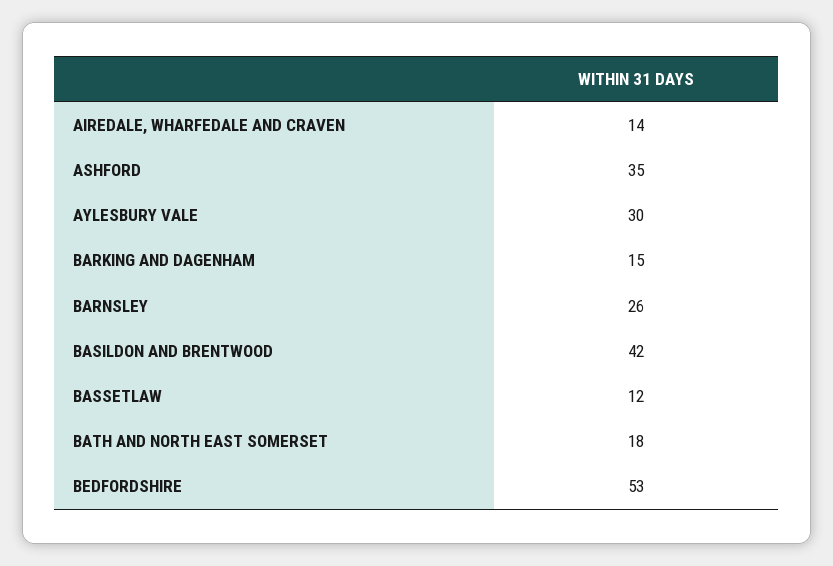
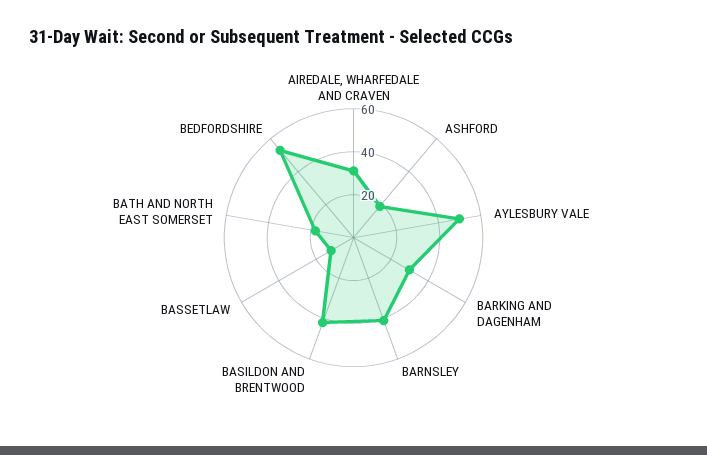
  {
-   "AIREDALE, WHARFEDALE AND CRAVEN": 14,
+   "AIREDALE, WHARFEDALE AND CRAVEN": 30,
-   "ASHFORD": 35,
+   "ASHFORD": 20,
-   "AYLESBURY VALE": 30,
+   "AYLESBURY VALE": 50,
-   "BARKING AND DAGENHAM": 15,
+   "BARKING AND DAGENHAM": 30,
-   "BARNSLEY": 26,
+   "BARNSLEY": 40,
    "BASILDON AND BRENTWOOD": 42,
    "BASSETLAW": 12,
    "BATH AND NORTH EAST SOMERSET": 18,
    "BEDFORDSHIRE": 53
  }

